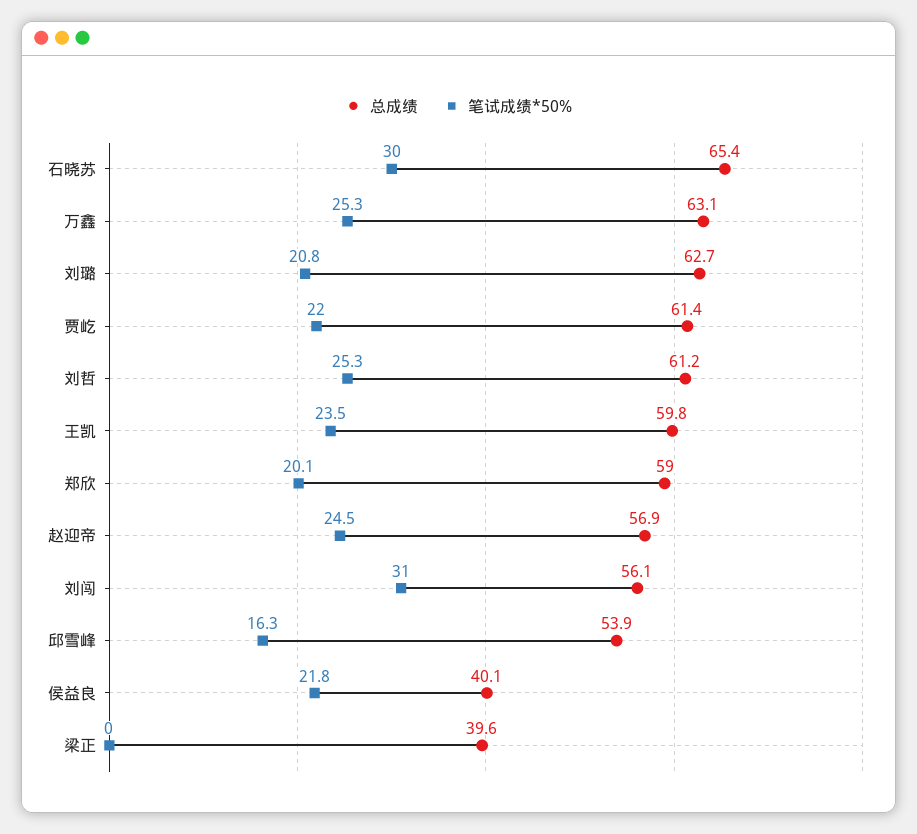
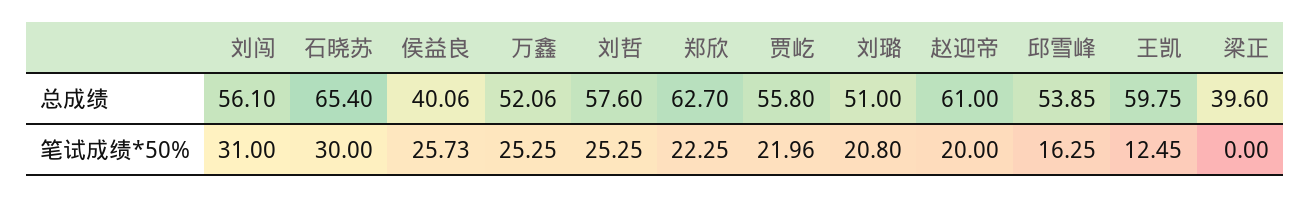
  {
    "总成绩": {
      "石晓苏": 65.4,
-     "万鑫": 63.1,
+     "万鑫": 52.06,
-     "刘璐": 62.7,
+     "刘璐": 51,
-     "贾屹": 61.4,
+     "贾屹": 55.8,
-     "刘哲": 61.2,
+     "刘哲": 57.6,
      "王凯": 59.75,
-     "郑欣": 59,
+     "郑欣": 62.7,
-     "赵迎帝": 56.9,
+     "赵迎帝": 61,
      "刘闯": 56.1,
      "邱雪峰": 53.85,
      "侯益良": 40.06,
      "梁正": 39.6
    },
    "笔试成绩*50%": {
      "石晓苏": 30,
      "万鑫": 25.25,
      "刘璐": 20.8,
      "贾屹": 21.96,
      "刘哲": 25.25,
-     "王凯": 23.5,
+     "王凯": 12.45,
-     "郑欣": 20.1,
+     "郑欣": 22.25,
-     "赵迎帝": 24.5,
+     "赵迎帝": 20,
      "刘闯": 31,
      "邱雪峰": 16.25,
-     "侯益良": 21.8,
+     "侯益良": 25.73,
      "梁正": 0
    }
  }

